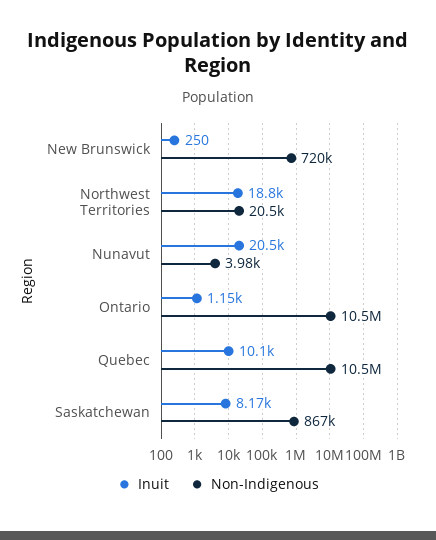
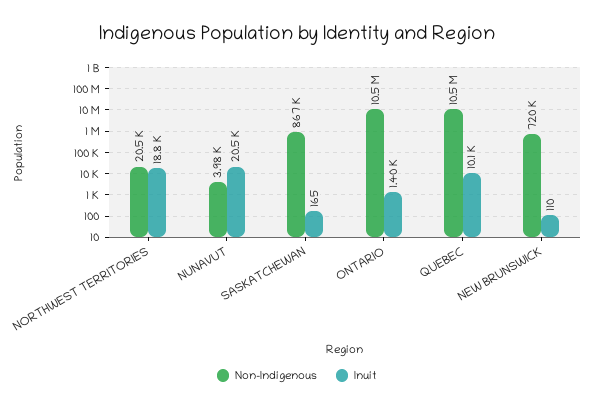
  {
    "Inuit": {
-     "New Brunswick": 250,
+     "New Brunswick": 110,
      "Northwest Territories": 18800,
      "Nunavut": 20500,
-     "Ontario": 1150,
+     "Ontario": 1400,
      "Quebec": 10100,
-     "Saskatchewan": 8170
+     "Saskatchewan": 165
    },
    "Non-Indigenous": {
      "New Brunswick": 720000,
      "Northwest Territories": 20500,
      "Nunavut": 3980,
      "Ontario": 10500000,
      "Quebec": 10500000,
      "Saskatchewan": 867000
    }
  }

